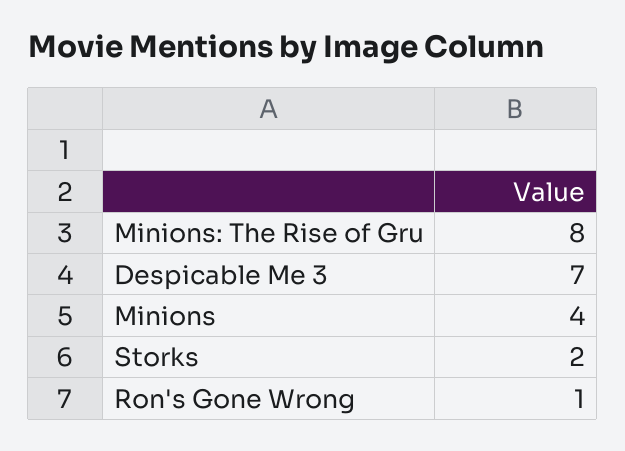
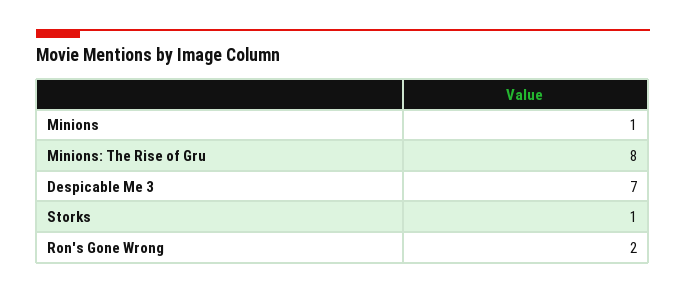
  {
    "Minions: The Rise of Gru": 8,
    "Despicable Me 3": 7,
-   "Minions": 4,
+   "Minions": 1,
-   "Storks": 2,
+   "Storks": 1,
-   "Ron's Gone Wrong": 1
+   "Ron's Gone Wrong": 2
  }

